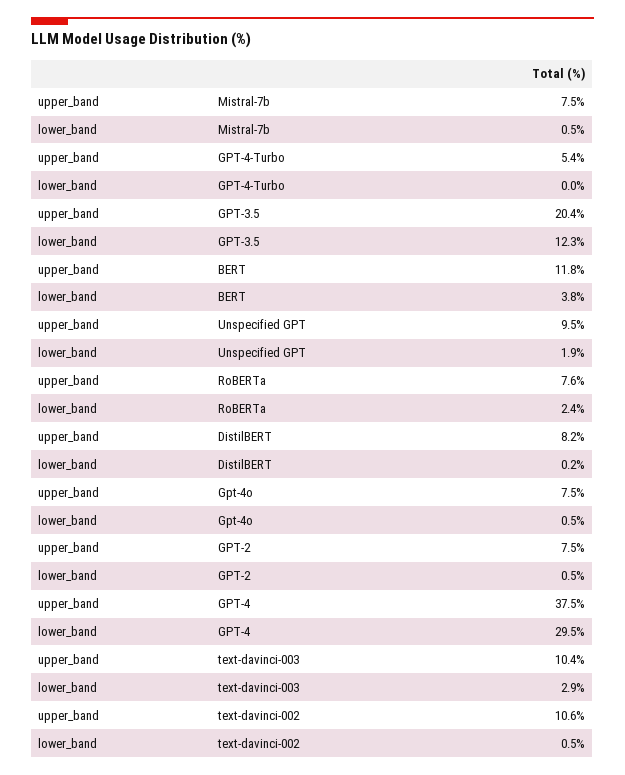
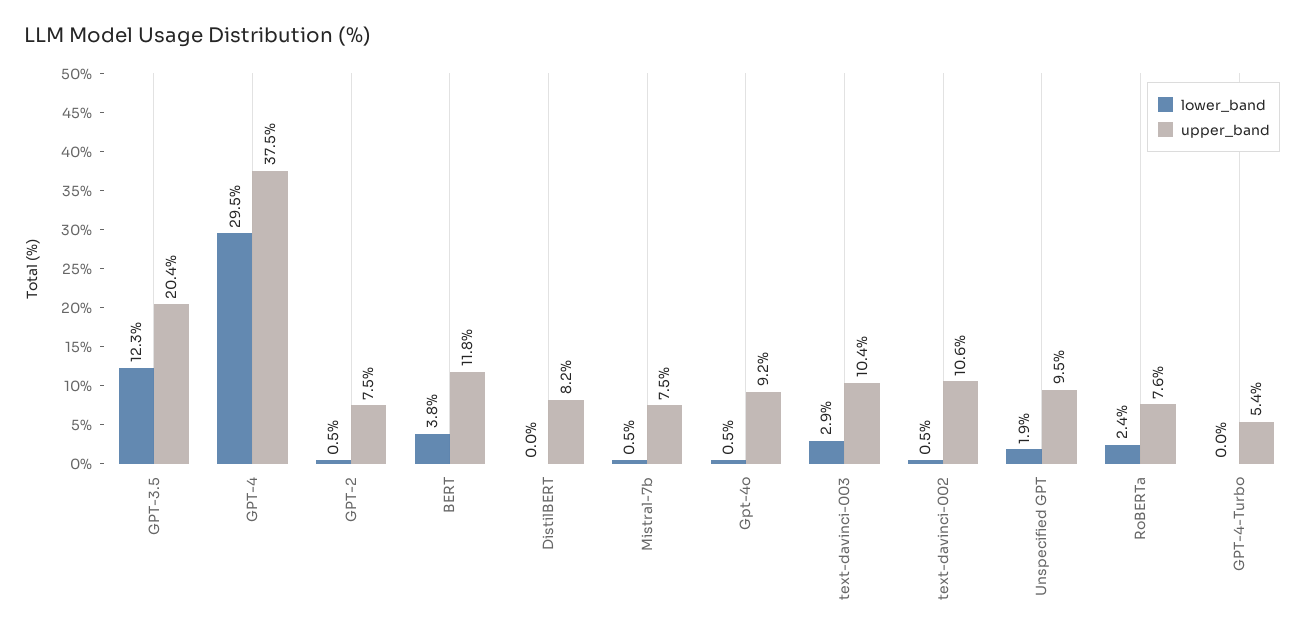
  {
    "upper_band": {
      "Mistral-7b": 7.5,
      "GPT-4-Turbo": 5.4,
      "GPT-3.5": 20.4,
      "BERT": 11.8,
      "Unspecified GPT": 9.5,
      "RoBERTa": 7.6,
      "DistilBERT": 8.2,
-     "Gpt-4o": 7.5,
+     "Gpt-4o": 9.2,
      "GPT-2": 7.5,
      "GPT-4": 37.5,
      "text-davinci-003": 10.4,
      "text-davinci-002": 10.6
    },
    "lower_band": {
      "Mistral-7b": 0.5,
      "GPT-4-Turbo": 0,
      "GPT-3.5": 12.3,
      "BERT": 3.8,
      "Unspecified GPT": 1.9,
      "RoBERTa": 2.4,
-     "DistilBERT": 0.2,
+     "DistilBERT": 0,
      "Gpt-4o": 0.5,
      "GPT-2": 0.5,
      "GPT-4": 29.5,
      "text-davinci-003": 2.9,
      "text-davinci-002": 0.5
    }
  }

